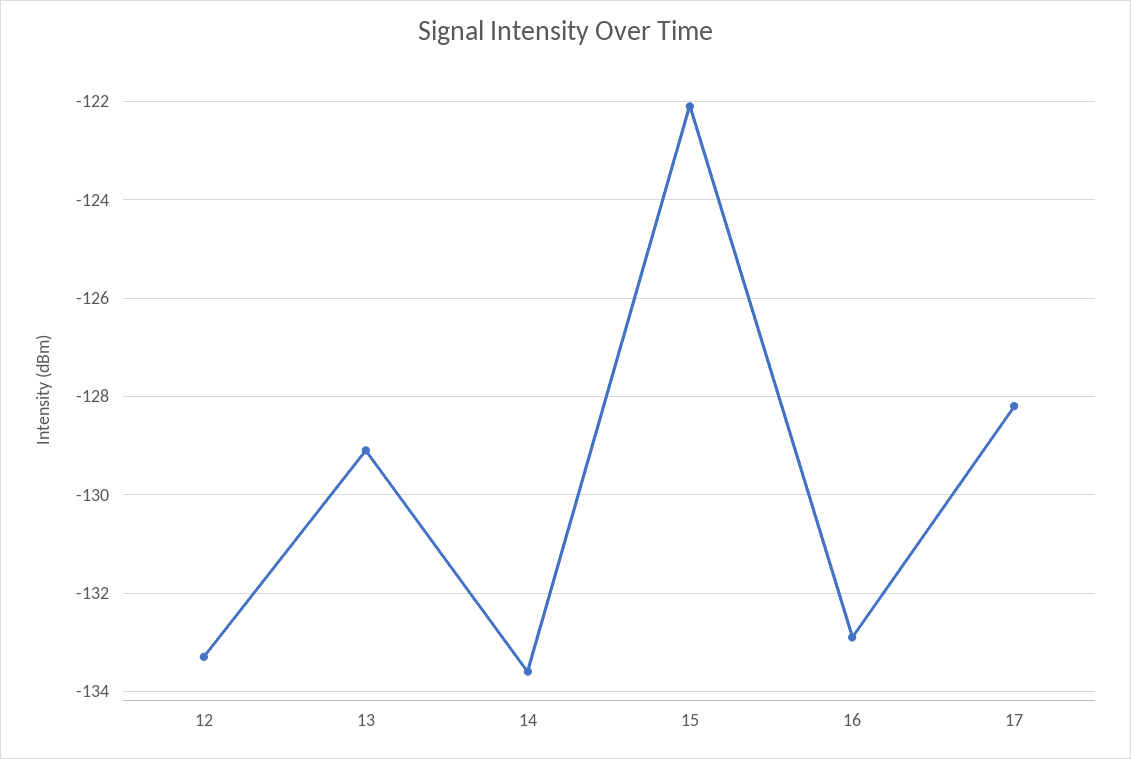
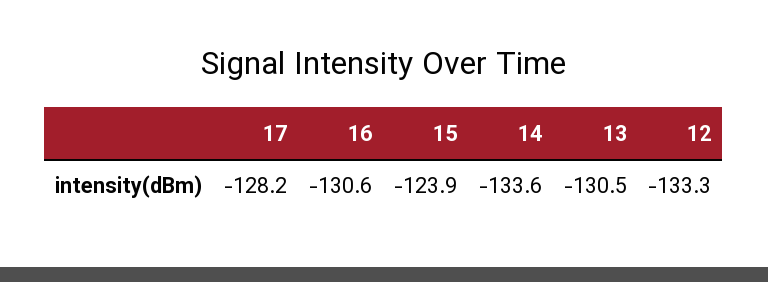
  {
    "12": -133.3,
-   "13": -129,
+   "13": -130.5,
    "14": -133.6,
-   "15": -122,
+   "15": -123.9,
-   "16": -133,
+   "16": -130.6,
    "17": -128.2
  }

